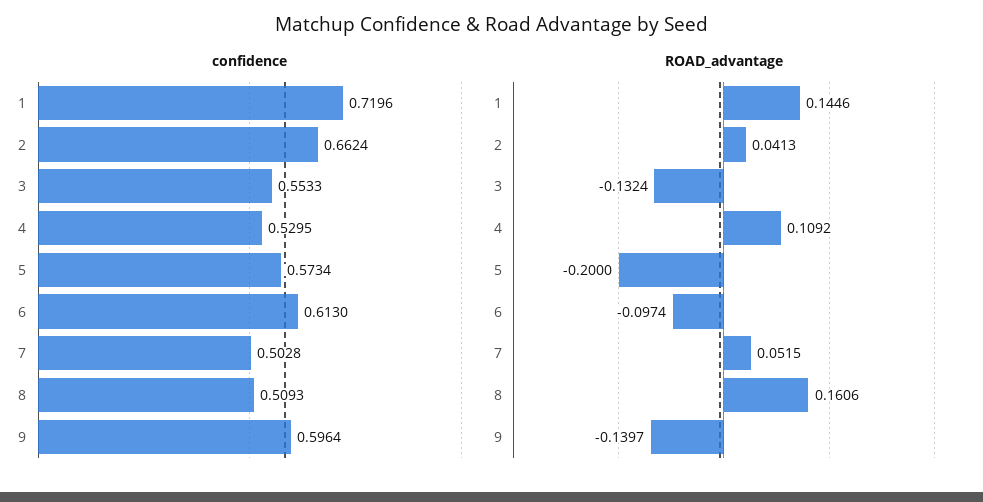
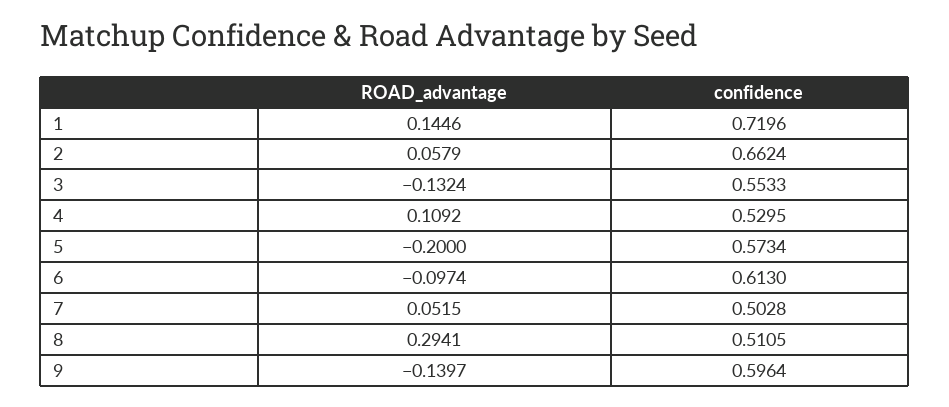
  {
    "confidence": {
      "1": 0.7196,
      "2": 0.6624,
      "3": 0.5533,
      "4": 0.5295,
      "5": 0.5734,
      "6": 0.613,
      "7": 0.5028,
-     "8": 0.5093,
+     "8": 0.5105,
      "9": 0.5964
    },
    "ROAD_advantage": {
      "1": 0.1446,
-     "2": 0.0413,
+     "2": 0.0579,
      "3": -0.1324,
      "4": 0.1092,
      "5": -0.2,
      "6": -0.0974,
      "7": 0.0515,
-     "8": 0.1606,
+     "8": 0.2941,
      "9": -0.1397
    }
  }

